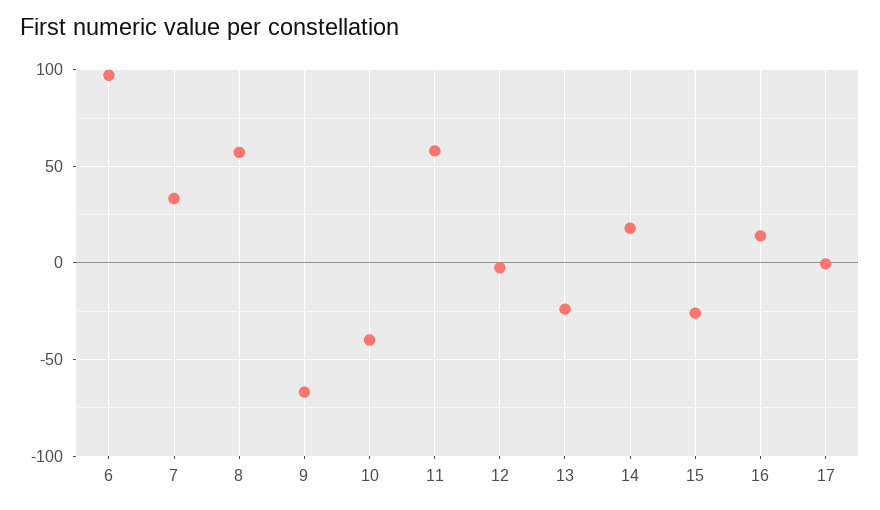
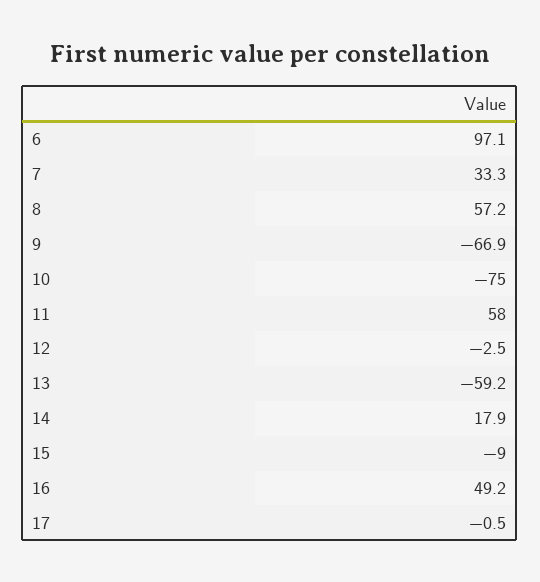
  {
    "6": 97.1,
    "7": 33.3,
    "8": 57.2,
    "9": -66.9,
-   "10": -40,
+   "10": -75,
    "11": 58,
    "12": -2.5,
-   "13": -25,
+   "13": -59.2,
    "14": 17.9,
-   "15": -25,
+   "15": -9,
-   "16": 15,
+   "16": 49.2,
    "17": -0.5
  }

